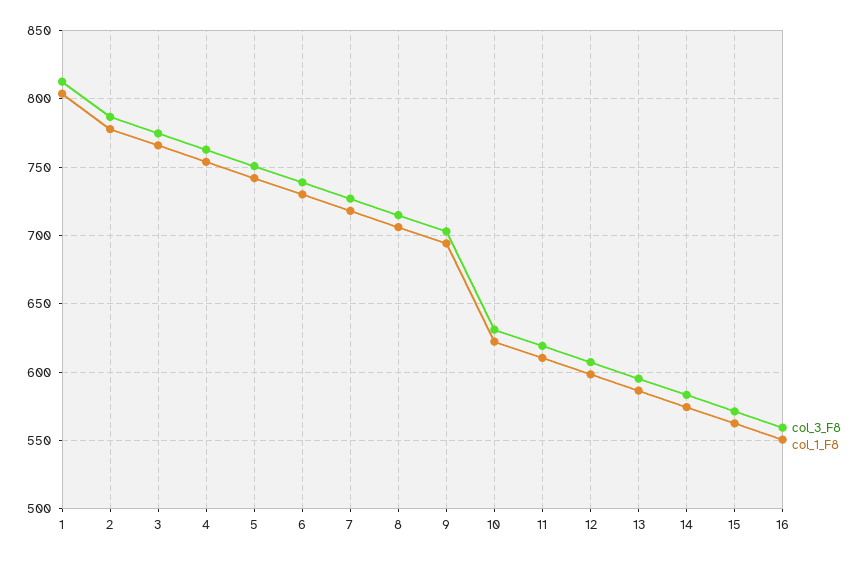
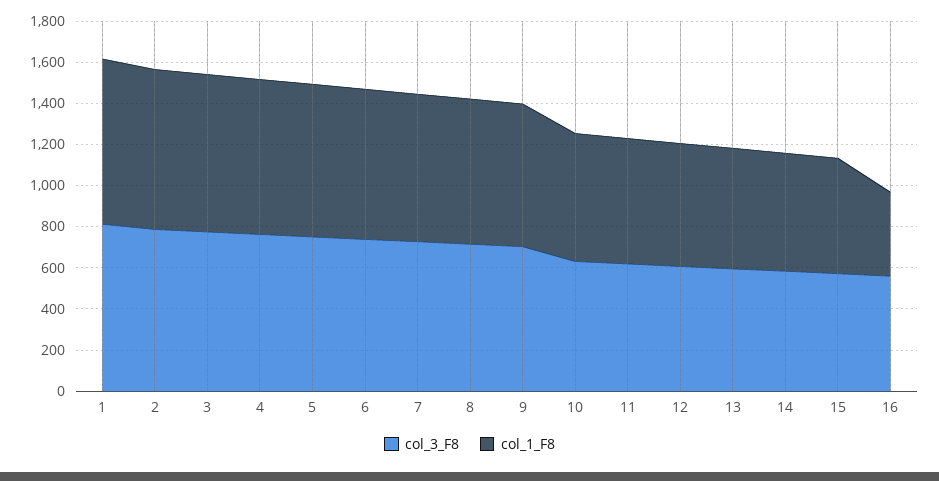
  {
    "col_3_F8": {
      "1": 815,
      "2": 785,
      "3": 775,
      "4": 765,
      "5": 750,
      "6": 740,
      "7": 725,
      "8": 715,
      "9": 705,
      "10": 630,
      "11": 620,
      "12": 605,
      "13": 595,
      "14": 585,
      "15": 570,
      "16": 560
    },
    "col_1_F8": {
      "1": 805,
      "2": 780,
      "3": 765,
      "4": 755,
      "5": 740,
      "6": 730,
      "7": 720,
      "8": 705,
      "9": 695,
      "10": 620,
      "11": 610,
      "12": 600,
      "13": 585,
      "14": 575,
      "15": 565,
-     "16": 550
+     "16": 400
    }
  }

